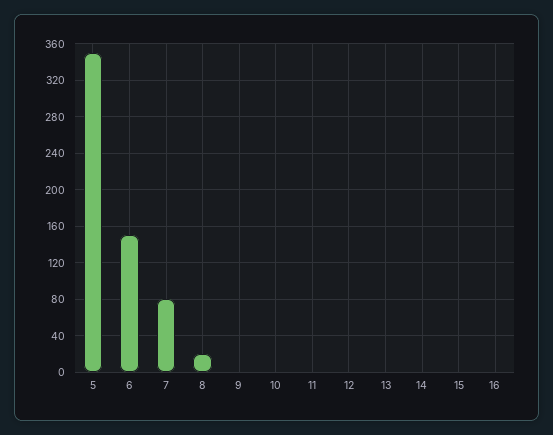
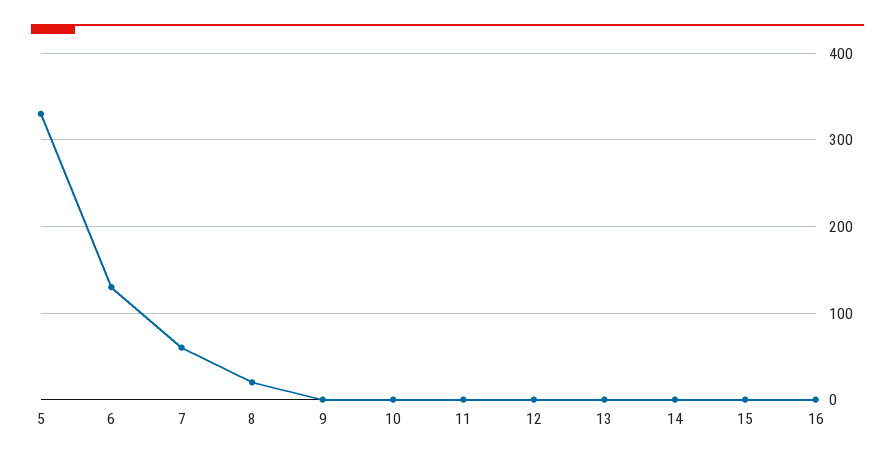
  {
-   "5": 350,
+   "5": 330,
-   "6": 150,
+   "6": 130,
-   "7": 80,
+   "7": 60,
    "8": 20,
    "9": 0,
    "10": 0,
    "11": 0,
    "12": 0,
    "13": 0,
    "14": 0,
    "15": 0,
    "16": 0
  }

